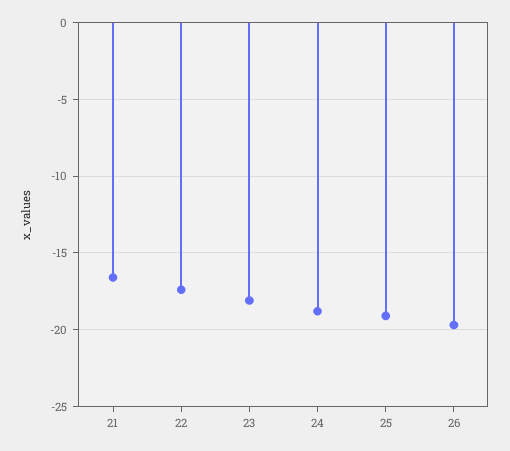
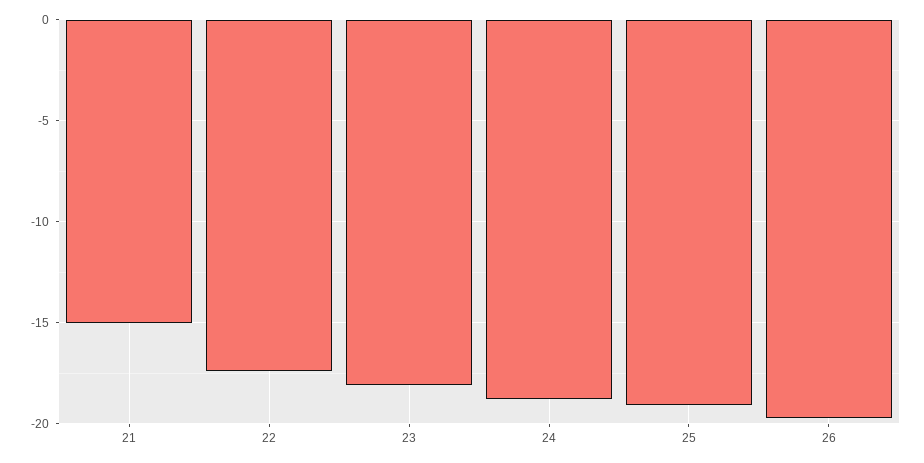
  {
-   "21": -16.5,
+   "21": -15,
    "22": -17.5,
    "23": -18,
    "24": -19,
    "25": -19,
    "26": -19.5
  }

